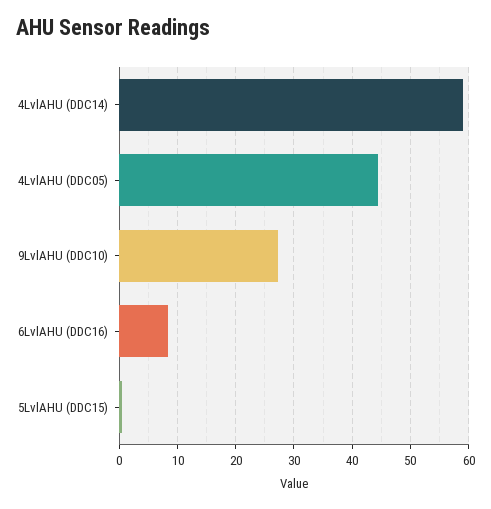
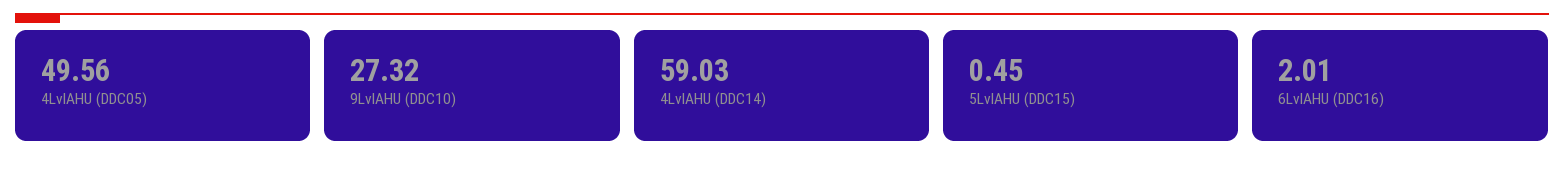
  {
    "4LvlAHU (DDC14)": 59.03,
-   "4LvlAHU (DDC05)": 44,
+   "4LvlAHU (DDC05)": 49.56,
    "9LvlAHU (DDC10)": 27.32,
-   "6LvlAHU (DDC16)": 8,
+   "6LvlAHU (DDC16)": 2.01,
    "5LvlAHU (DDC15)": 0.45
  }

